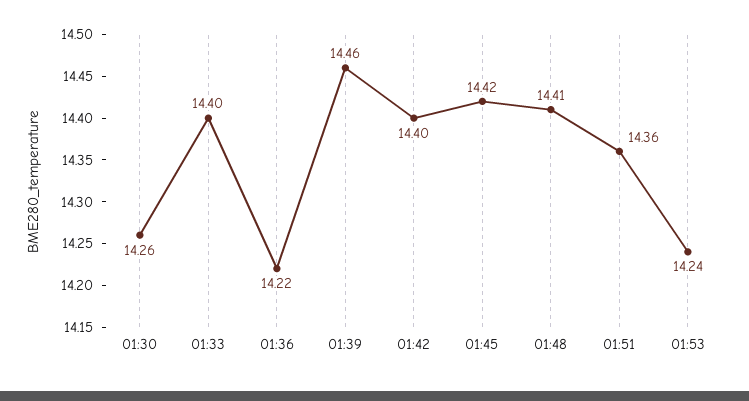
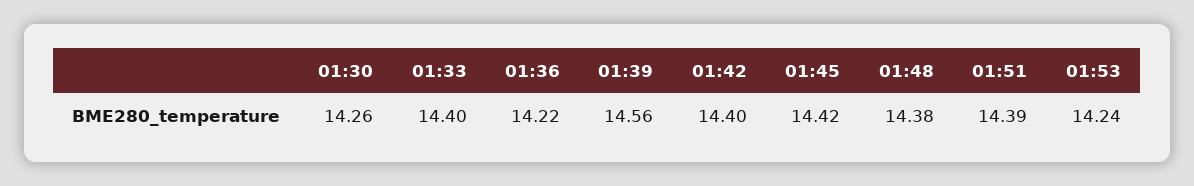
  {
    "01:30": 14.26,
    "01:33": 14.4,
    "01:36": 14.22,
-   "01:39": 14.46,
+   "01:39": 14.56,
    "01:42": 14.4,
    "01:45": 14.42,
-   "01:48": 14.41,
+   "01:48": 14.38,
-   "01:51": 14.36,
+   "01:51": 14.39,
    "01:53": 14.24
  }

